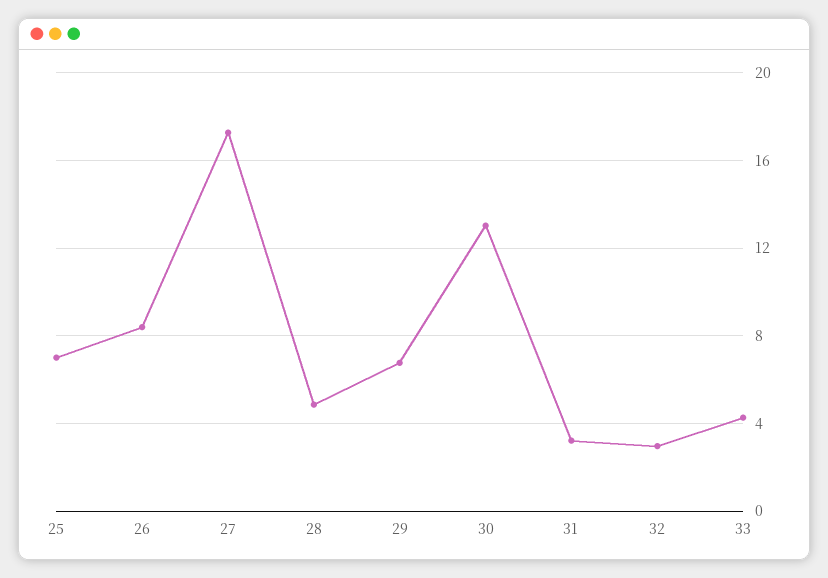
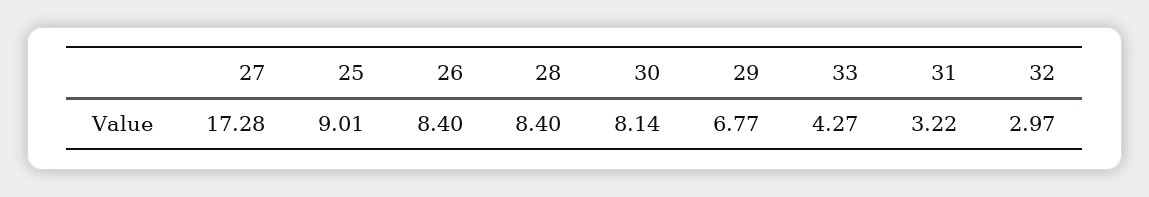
  {
-   "25": 7,
+   "25": 9.01,
    "26": 8.4,
    "27": 17.28,
-   "28": 5,
+   "28": 8.4,
    "29": 6.77,
-   "30": 13,
+   "30": 8.14,
    "31": 3.22,
    "32": 2.97,
    "33": 4.27
  }

